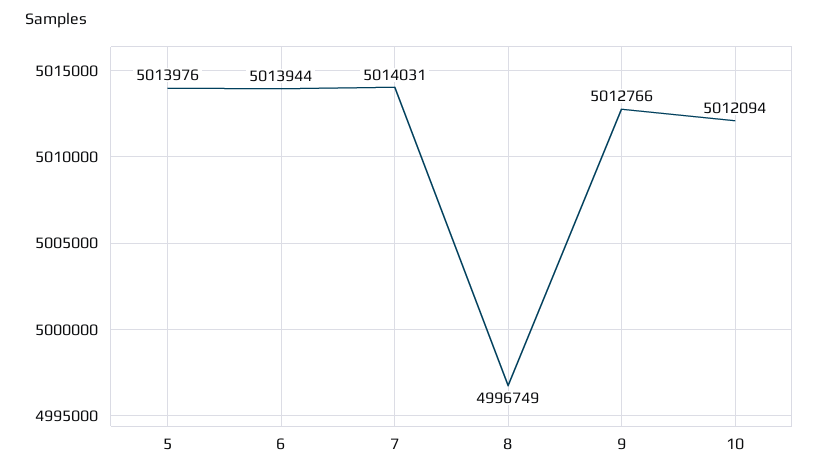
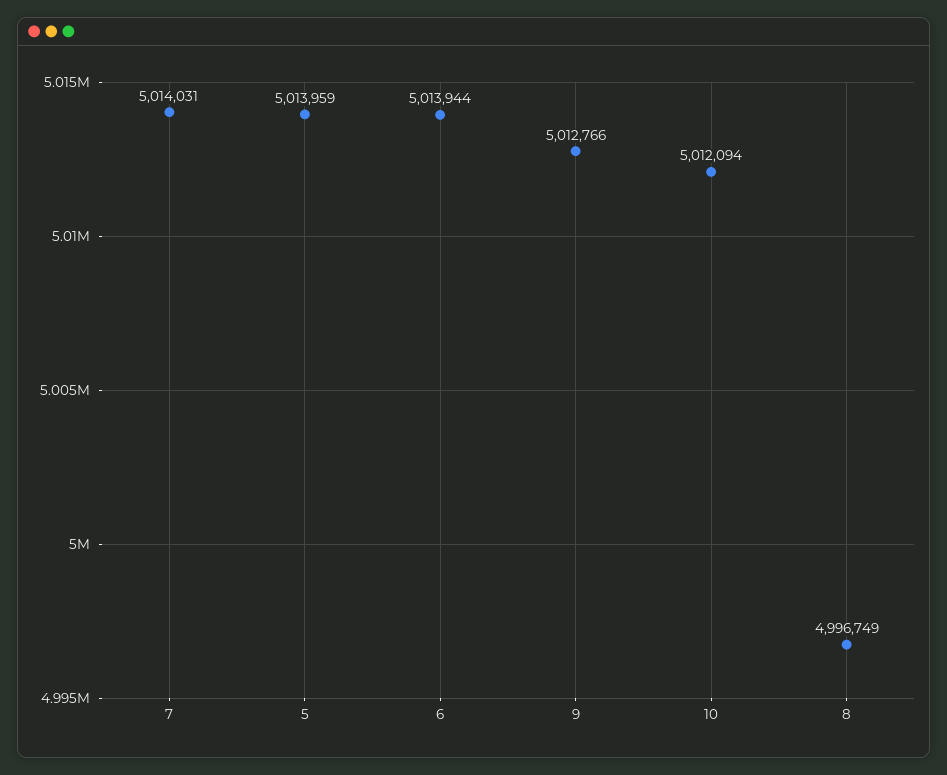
  {
-   "5": 5013976,
+   "5": 5013959,
    "6": 5013944,
    "7": 5014031,
    "8": 4996749,
    "9": 5012766,
    "10": 5012094
  }

